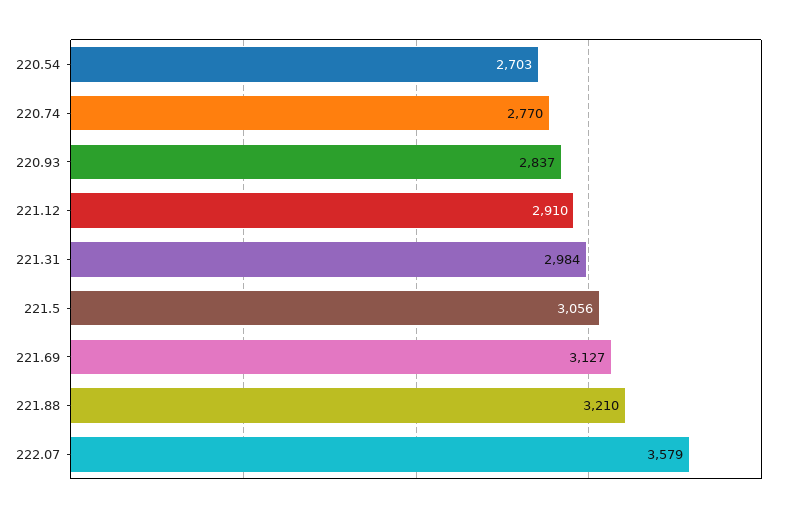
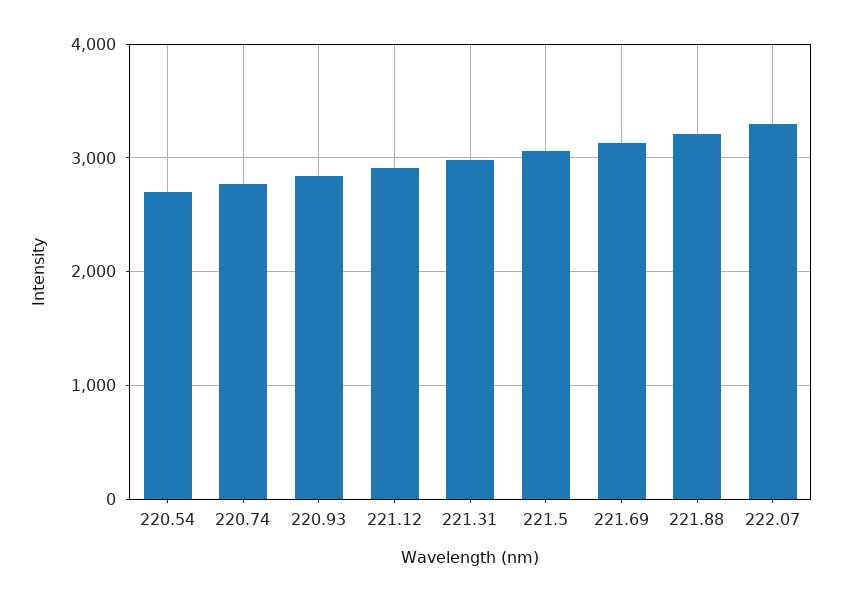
  {
    "220.54": 2703,
    "220.74": 2770,
    "220.93": 2837,
    "221.12": 2910,
    "221.31": 2984,
    "221.5": 3056,
    "221.69": 3127,
    "221.88": 3210,
-   "222.07": 3579
+   "222.07": 3300
  }

